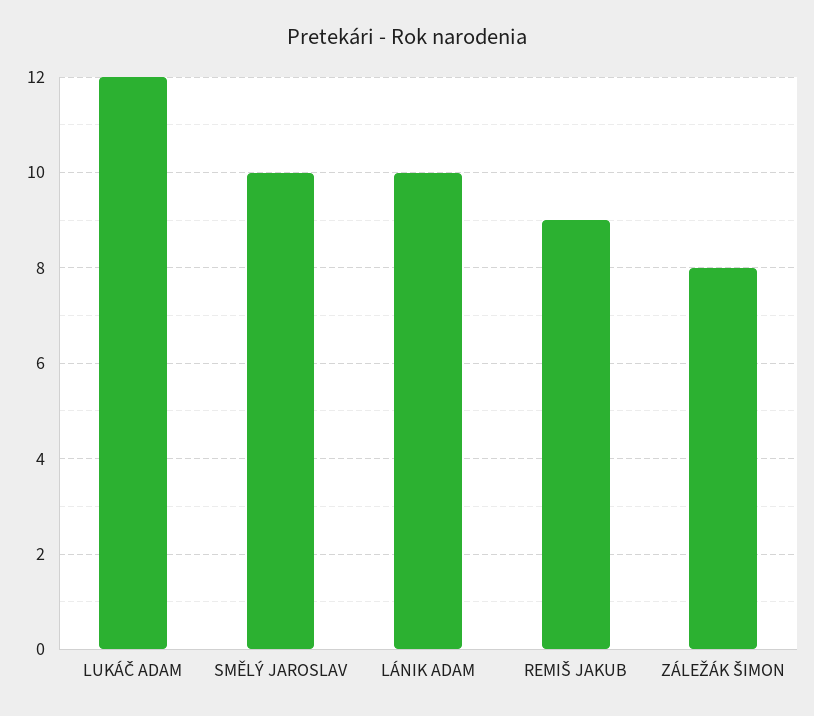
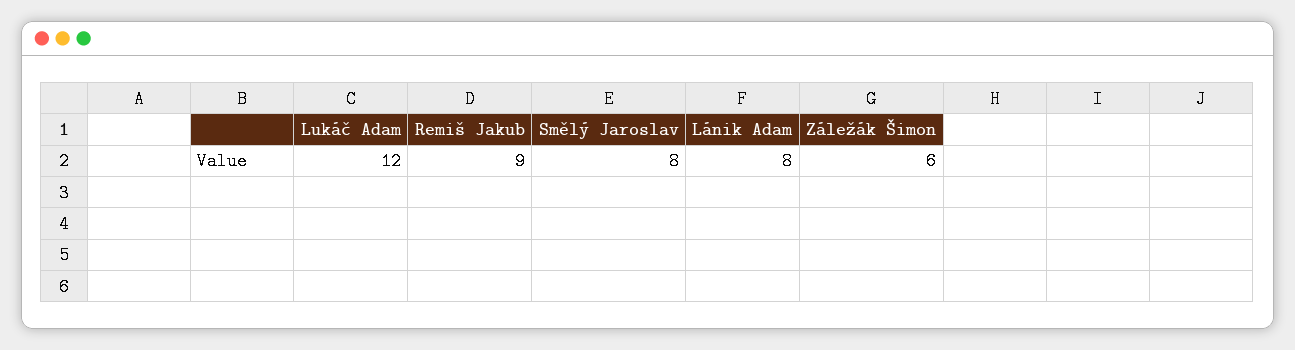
  {
    "LUKÁČ ADAM": 12,
-   "SMĚLÝ JAROSLAV": 10,
+   "SMĚLÝ JAROSLAV": 8,
-   "LÁNIK ADAM": 10,
+   "LÁNIK ADAM": 8,
    "REMIŠ JAKUB": 9,
-   "ZÁLEŽÁK ŠIMON": 8
+   "ZÁLEŽÁK ŠIMON": 6
  }

